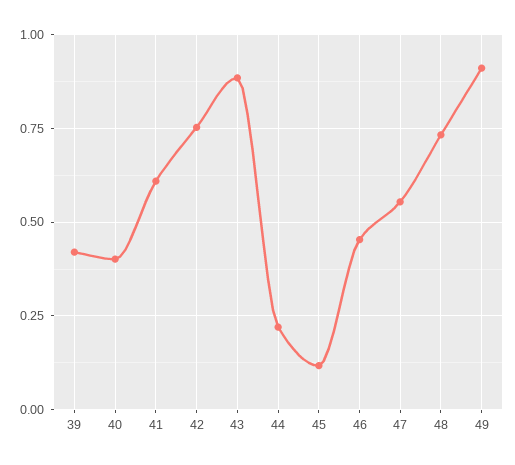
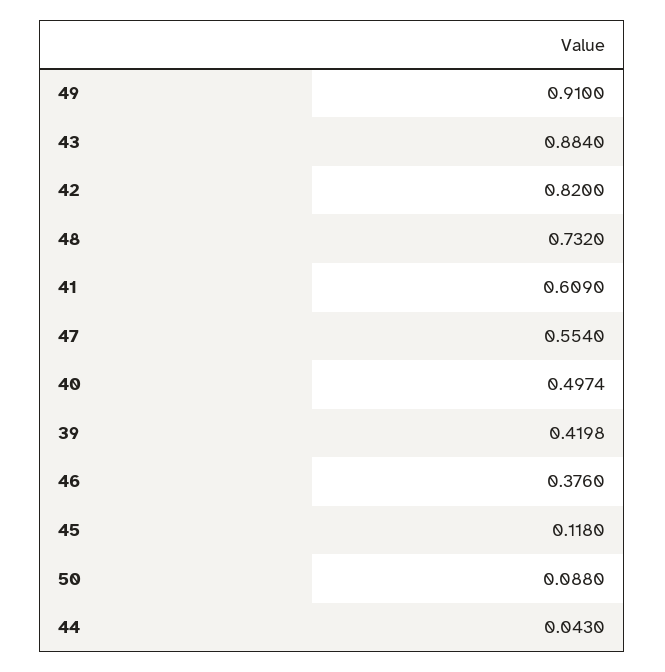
  {
    "39": 0.4198,
-   "40": 0.4,
+   "40": 0.4974,
    "41": 0.609,
-   "42": 0.75,
+   "42": 0.82,
    "43": 0.884,
-   "44": 0.225,
+   "44": 0.043,
    "45": 0.118,
-   "46": 0.45,
+   "46": 0.376,
    "47": 0.554,
    "48": 0.732,
-   "49": 0.91
+   "49": 0.91,
+   "50": 0.088
  }

